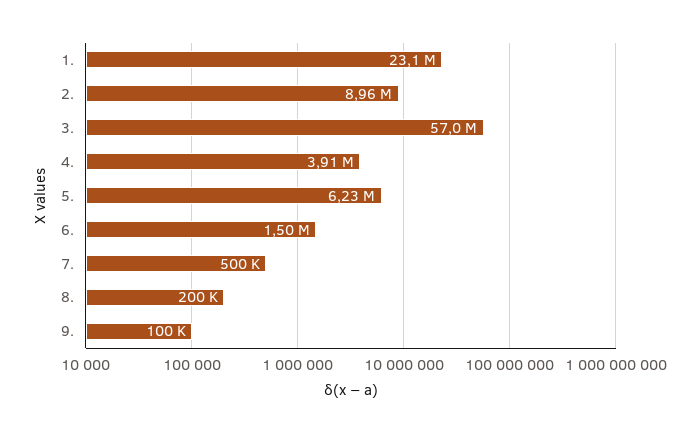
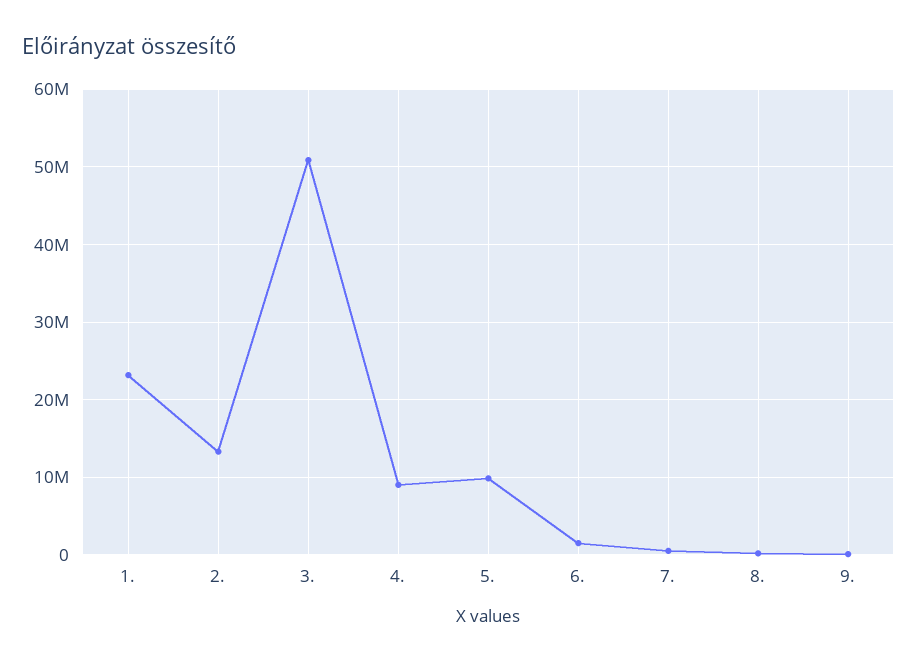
  {
    "1.": 23100000,
-   "2.": 8960000,
+   "2.": 13000000,
-   "3.": 57000000,
+   "3.": 51000000,
-   "4.": 3910000,
+   "4.": 9000000,
-   "5.": 6230000,
+   "5.": 10000000,
    "6.": 1500000,
    "7.": 500000,
    "8.": 200000,
    "9.": 100000
  }

